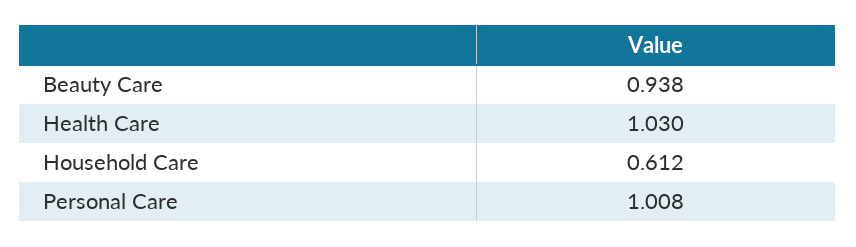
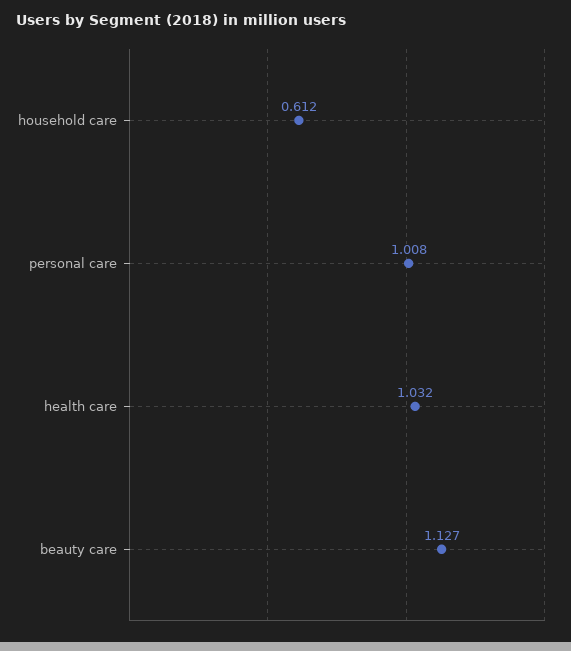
  {
-   "Beauty Care": 0.938,
+   "Beauty Care": 1.127,
-   "Health Care": 1.03,
+   "Health Care": 1.032,
    "Household Care": 0.612,
    "Personal Care": 1.008
  }

